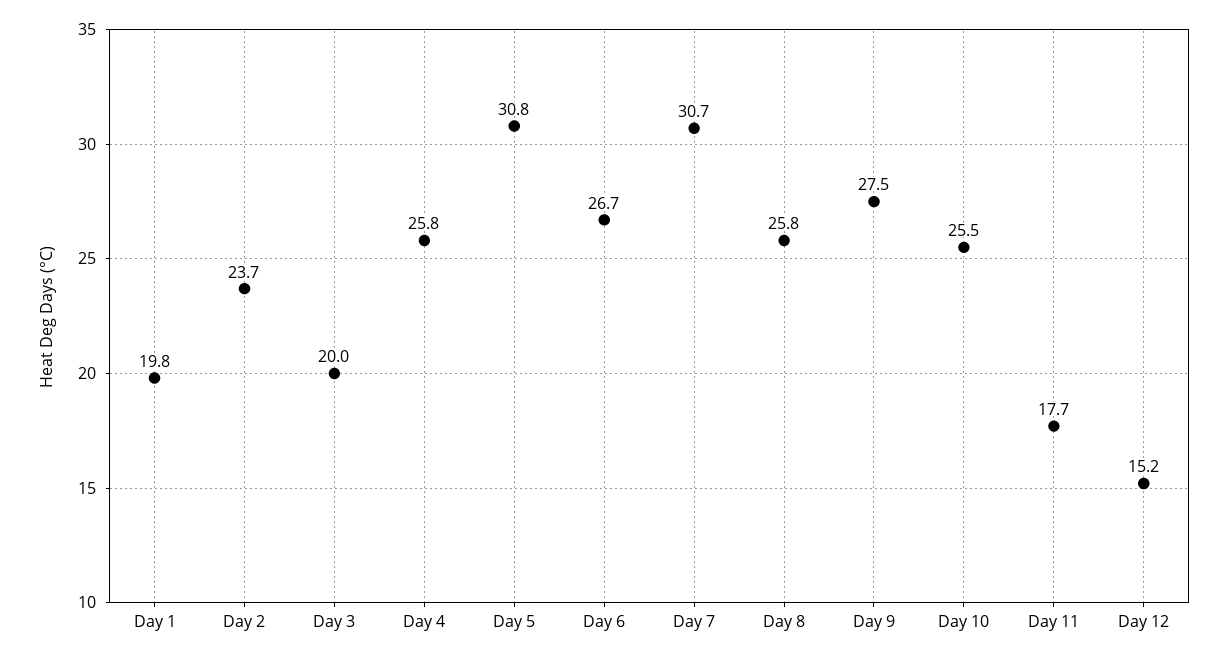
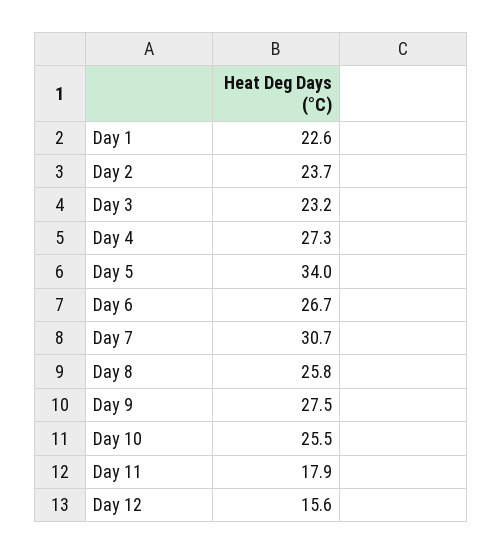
  {
-   "Day 1": 19.8,
+   "Day 1": 22.6,
    "Day 2": 23.7,
-   "Day 3": 20,
+   "Day 3": 23.2,
-   "Day 4": 25.8,
+   "Day 4": 27.3,
-   "Day 5": 30.8,
+   "Day 5": 34,
    "Day 6": 26.7,
    "Day 7": 30.7,
    "Day 8": 25.8,
    "Day 9": 27.5,
    "Day 10": 25.5,
-   "Day 11": 17.7,
+   "Day 11": 17.9,
-   "Day 12": 15.2
+   "Day 12": 15.6
  }

